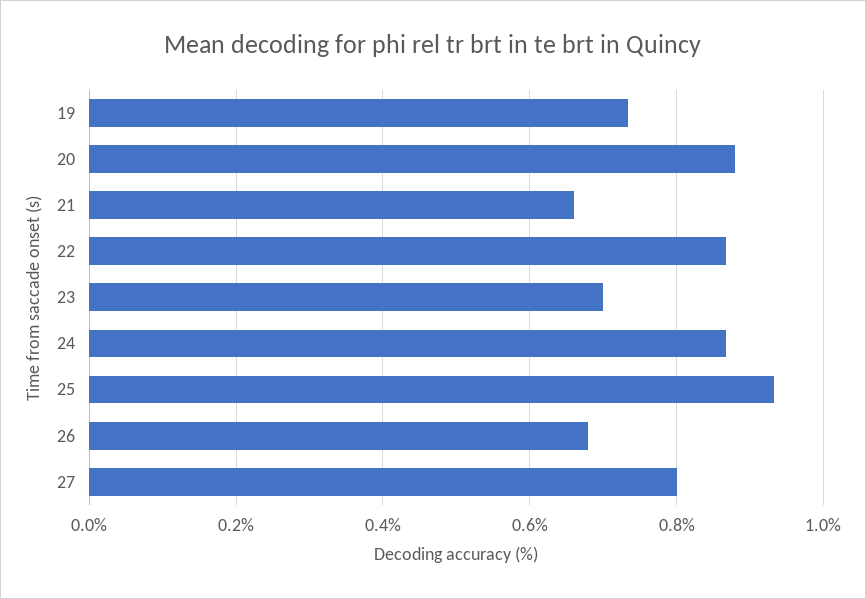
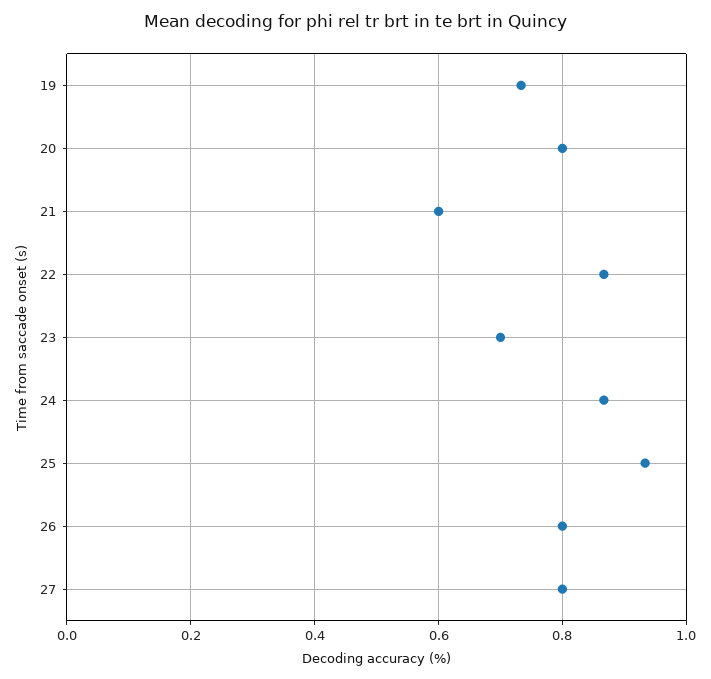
  {
    "19": 0.74,
-   "20": 0.88,
+   "20": 0.8,
-   "21": 0.66,
+   "21": 0.6,
    "22": 0.86,
    "23": 0.7,
    "24": 0.86,
    "25": 0.94,
-   "26": 0.68,
+   "26": 0.8,
    "27": 0.8
  }

